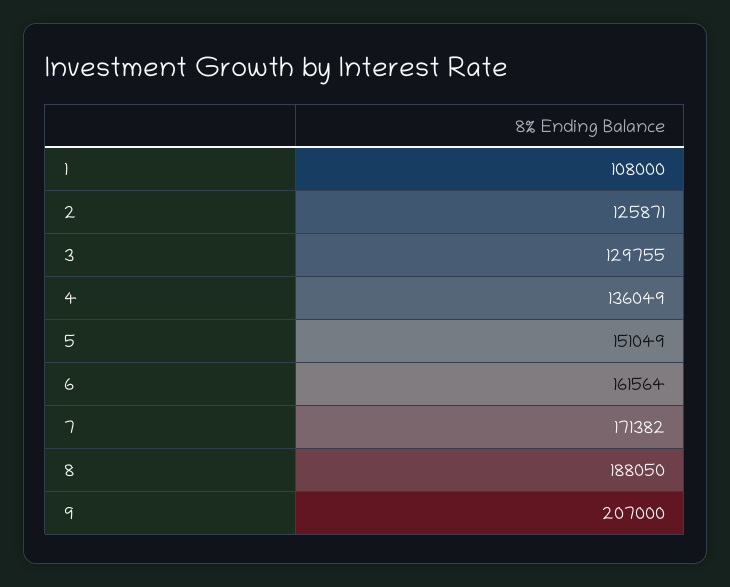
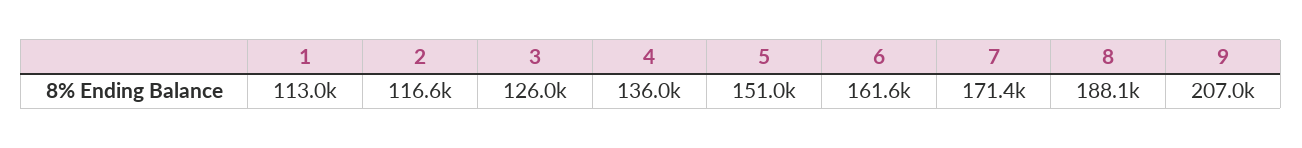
  {
-   "1": 108000,
+   "1": 113000,
-   "2": 125871,
+   "2": 116600,
-   "3": 129755,
+   "3": 126000,
    "4": 136049,
    "5": 151049,
    "6": 161564,
    "7": 171382,
    "8": 188050,
    "9": 207000
  }

